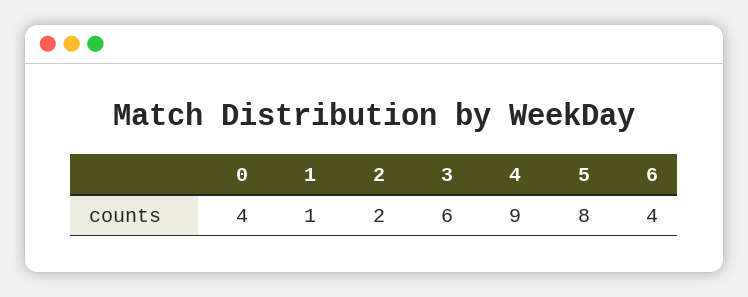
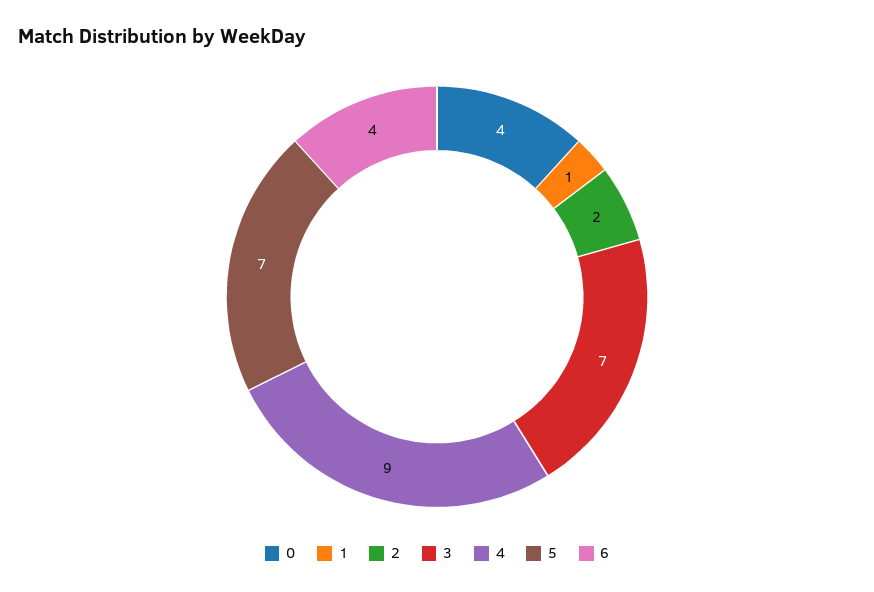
  {
    "0": 4,
    "1": 1,
    "2": 2,
-   "3": 6,
+   "3": 7,
    "4": 9,
-   "5": 8,
+   "5": 7,
    "6": 4
  }

